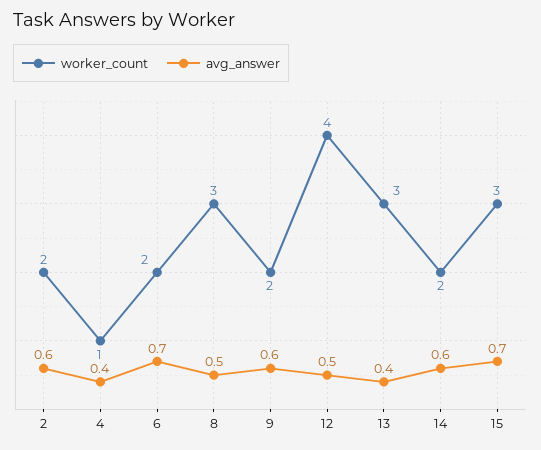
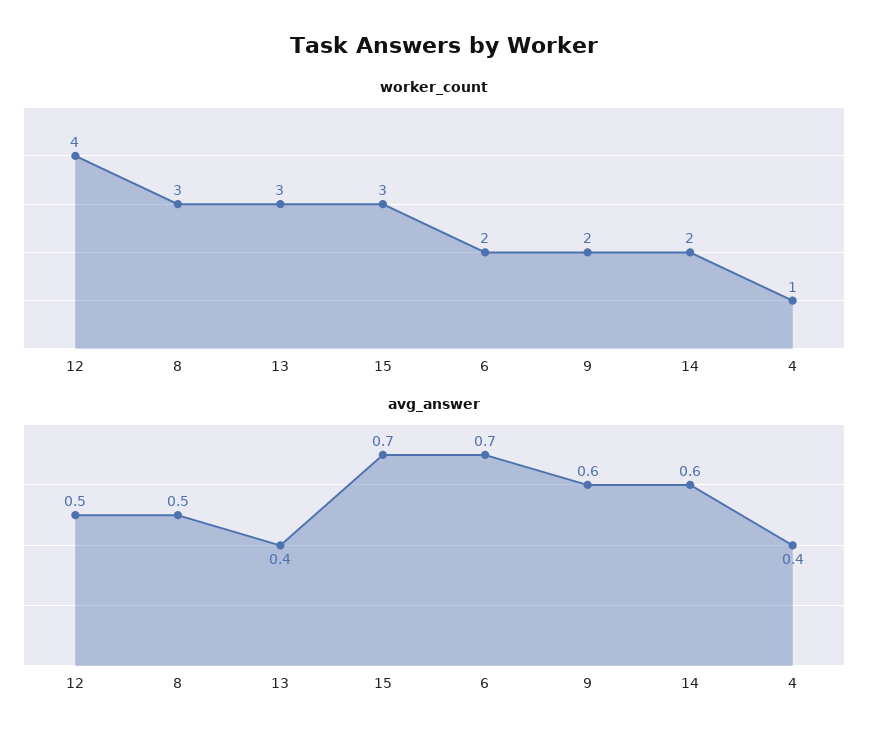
  {
    "worker_count": {
-     "2": 2,
      "4": 1,
      "6": 2,
      "8": 3,
      "9": 2,
      "12": 4,
      "13": 3,
      "14": 2,
      "15": 3
    },
    "avg_answer": {
-     "2": 0.6,
      "4": 0.4,
      "6": 0.7,
      "8": 0.5,
      "9": 0.6,
      "12": 0.5,
      "13": 0.4,
      "14": 0.6,
      "15": 0.7
    }
  }

